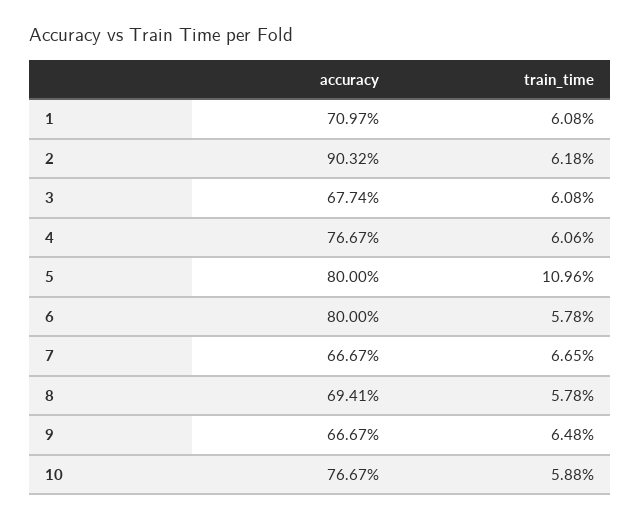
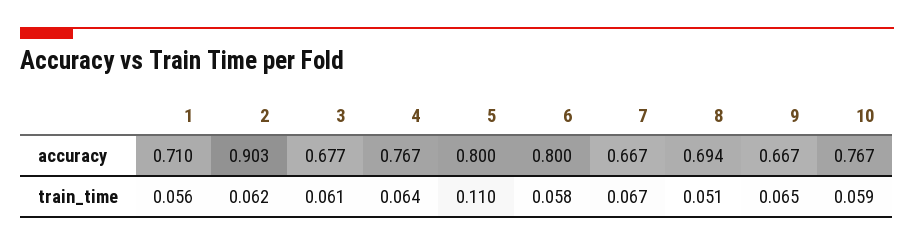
  {
    "accuracy": {
      "1": 0.7097,
      "2": 0.9032,
      "3": 0.6774,
      "4": 0.7667,
      "5": 0.8,
      "6": 0.8,
      "7": 0.6667,
      "8": 0.6941,
      "9": 0.6667,
      "10": 0.7667
    },
    "train_time": {
-     "1": 0.0608,
+     "1": 0.056,
      "2": 0.0618,
      "3": 0.0608,
-     "4": 0.0606,
+     "4": 0.064,
      "5": 0.1096,
      "6": 0.0578,
      "7": 0.0665,
-     "8": 0.0578,
+     "8": 0.051,
      "9": 0.0648,
      "10": 0.0588
    }
  }

